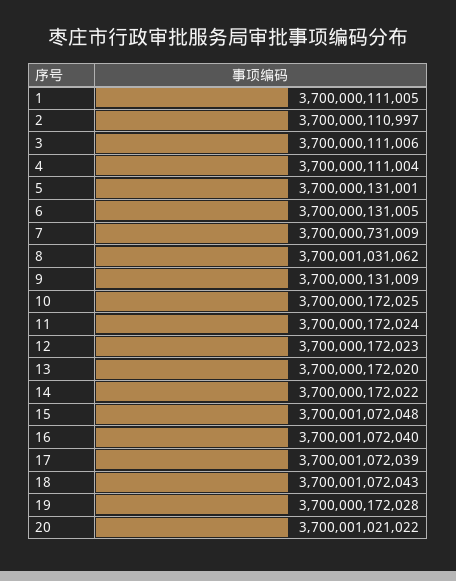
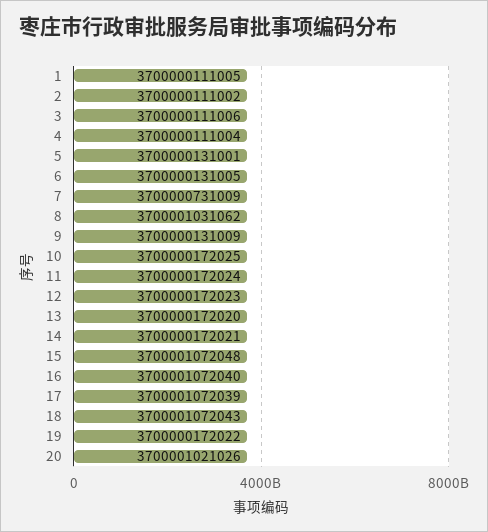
  {
    "1": 3700000111005,
-   "2": 3700000110997,
+   "2": 3700000111002,
    "3": 3700000111006,
    "4": 3700000111004,
    "5": 3700000131001,
    "6": 3700000131005,
    "7": 3700000731009,
    "8": 3700001031062,
    "9": 3700000131009,
    "10": 3700000172025,
    "11": 3700000172024,
    "12": 3700000172023,
    "13": 3700000172020,
-   "14": 3700000172022,
+   "14": 3700000172021,
    "15": 3700001072048,
    "16": 3700001072040,
    "17": 3700001072039,
    "18": 3700001072043,
-   "19": 3700000172028,
+   "19": 3700000172022,
-   "20": 3700001021022
+   "20": 3700001021026
  }

